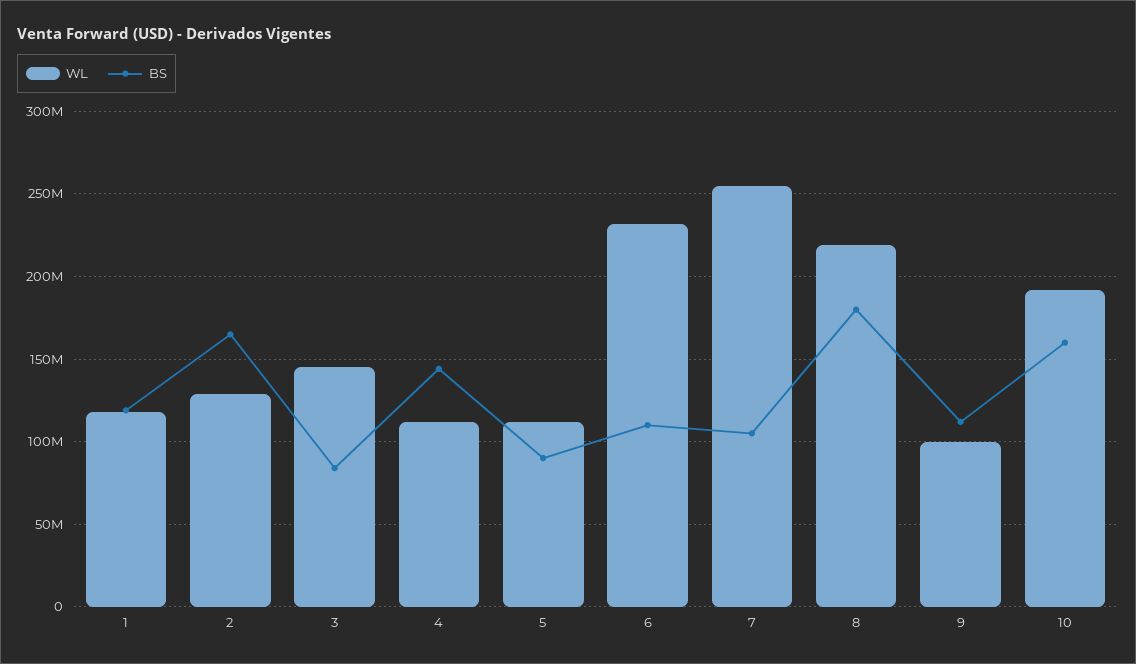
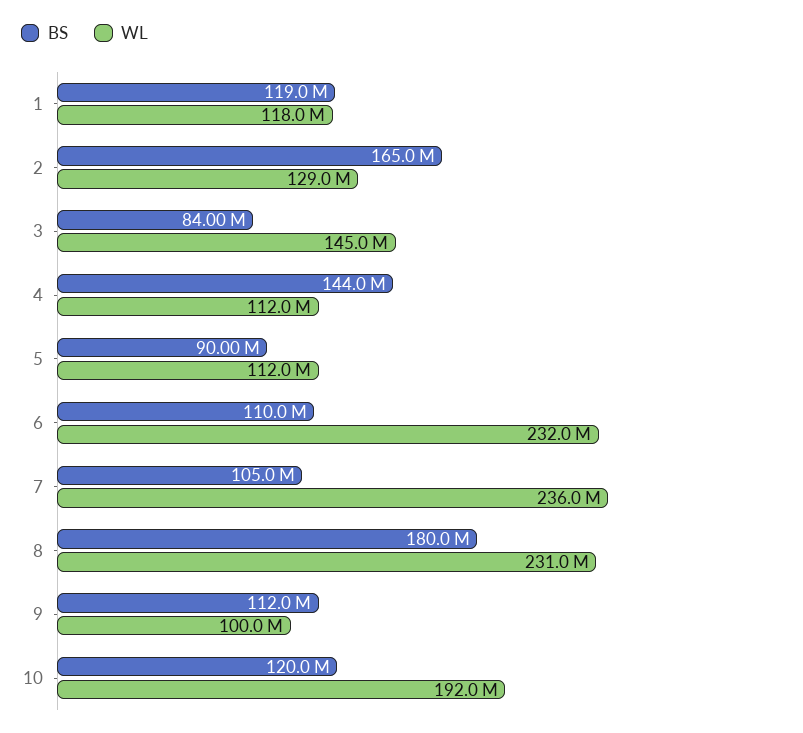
  {
    "WL": {
      "1": 118000000,
      "2": 129000000,
      "3": 145000000,
      "4": 112000000,
      "5": 112000000,
      "6": 232000000,
-     "7": 255000000,
+     "7": 236000000,
-     "8": 220000000,
+     "8": 231000000,
      "9": 100000000,
      "10": 192000000
    },
    "BS": {
      "1": 119000000,
      "2": 165000000,
      "3": 84000000,
      "4": 144000000,
      "5": 90000000,
      "6": 110000000,
      "7": 105000000,
      "8": 180000000,
      "9": 112000000,
-     "10": 160000000
+     "10": 120000000
    }
  }

